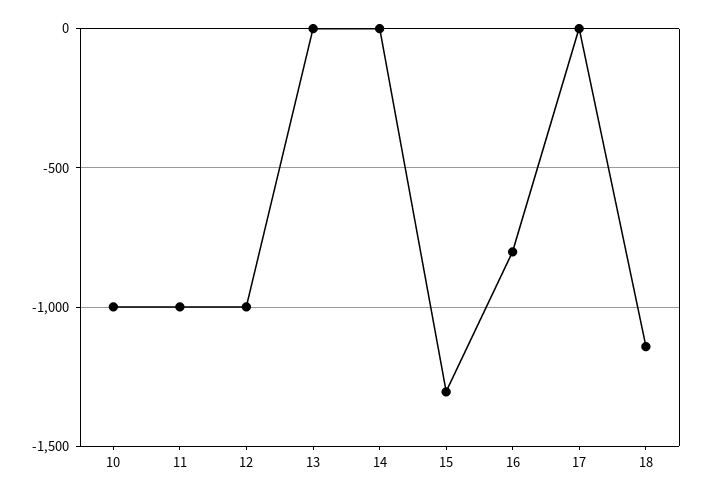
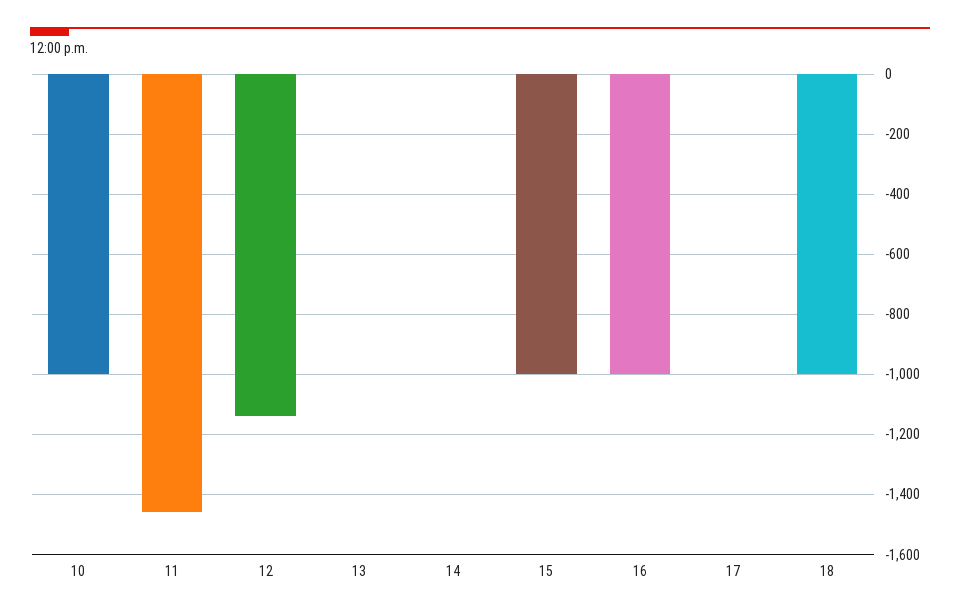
  {
    "10": -1000,
-   "11": -1000,
+   "11": -1460,
-   "12": -1000,
+   "12": -1140,
    "13": 0,
    "14": 0,
-   "15": -1300,
+   "15": -1000,
-   "16": -800,
+   "16": -1000,
    "17": 0,
-   "18": -1150
+   "18": -1000
  }

